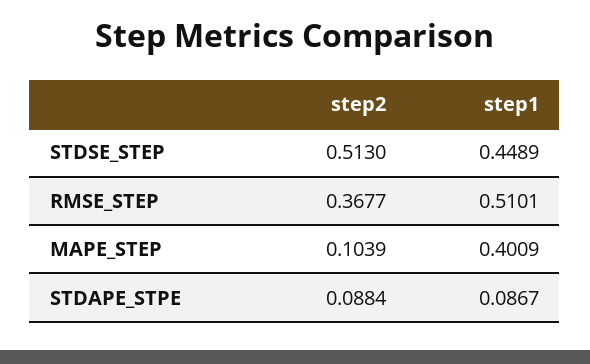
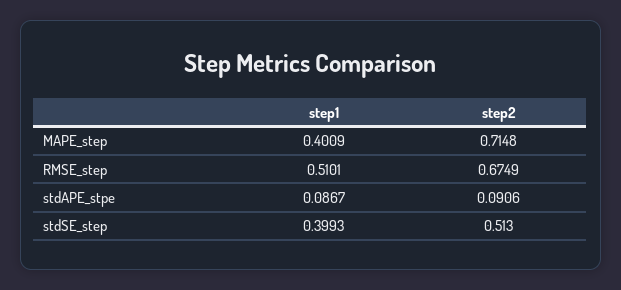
  {
    "step2": {
      "STDSE_STEP": 0.513,
-     "RMSE_STEP": 0.3677,
+     "RMSE_STEP": 0.6749,
-     "MAPE_STEP": 0.1039,
+     "MAPE_STEP": 0.7148,
-     "STDAPE_STPE": 0.0884
+     "STDAPE_STPE": 0.0906
    },
    "step1": {
-     "STDSE_STEP": 0.4489,
+     "STDSE_STEP": 0.3993,
      "RMSE_STEP": 0.5101,
      "MAPE_STEP": 0.4009,
      "STDAPE_STPE": 0.0867
    }
  }

